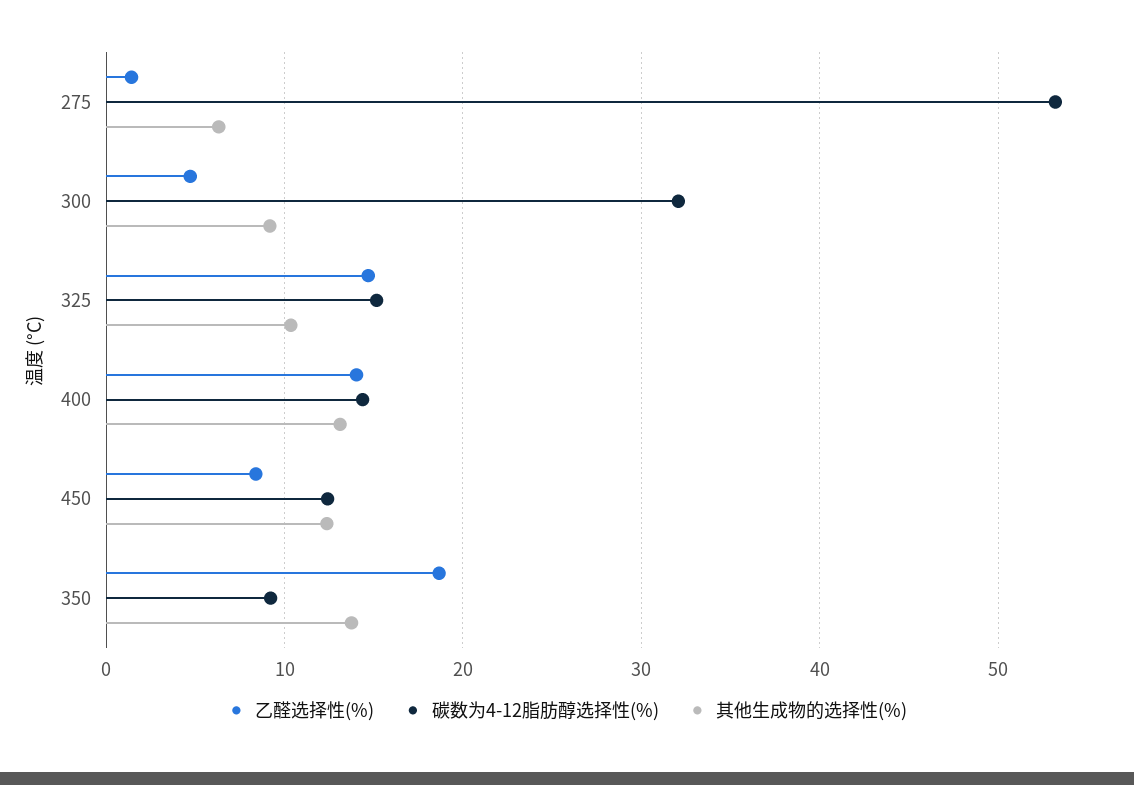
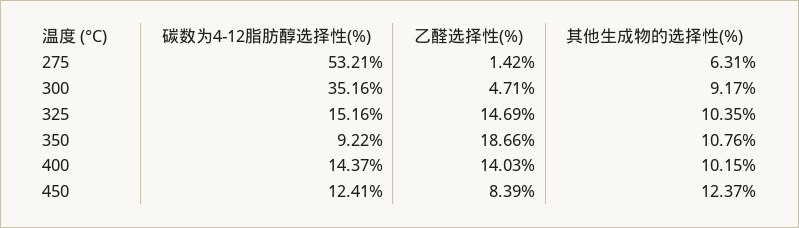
  {
    "乙醛选择性(%)": {
      "275": 1.42,
      "300": 4.71,
      "325": 14.69,
      "400": 14.03,
      "450": 8.39,
      "350": 18.66
    },
    "碳数为4-12脂肪醇选择性(%)": {
      "275": 53.21,
-     "300": 32,
+     "300": 35.16,
      "325": 15.16,
      "400": 14.37,
      "450": 12.41,
      "350": 9.22
    },
    "其他生成物的选择性(%)": {
      "275": 6.31,
      "300": 9.17,
      "325": 10.35,
-     "400": 13,
+     "400": 10.15,
      "450": 12.37,
-     "350": 14
+     "350": 10.76
    }
  }

